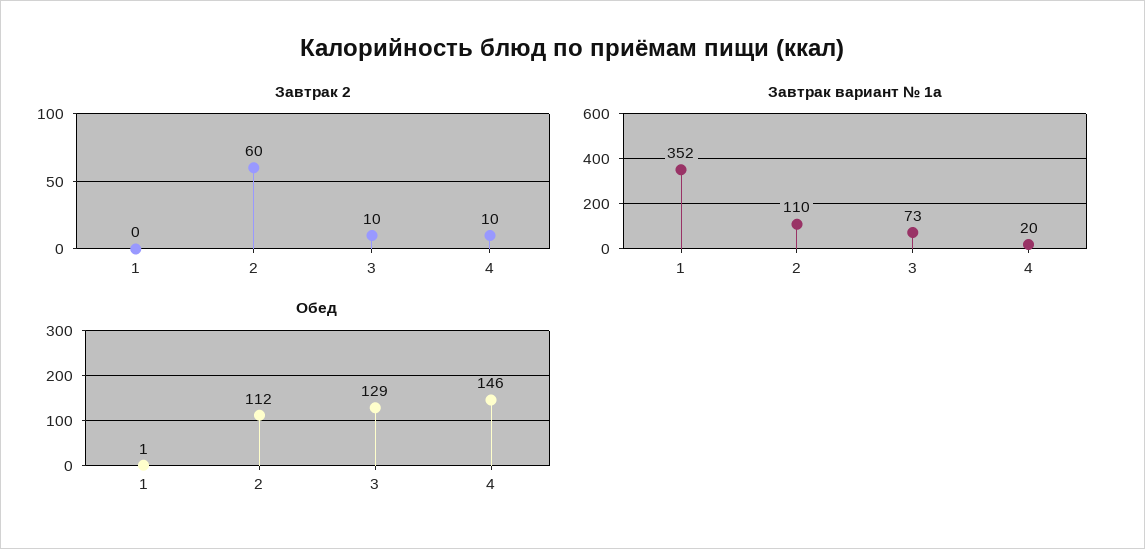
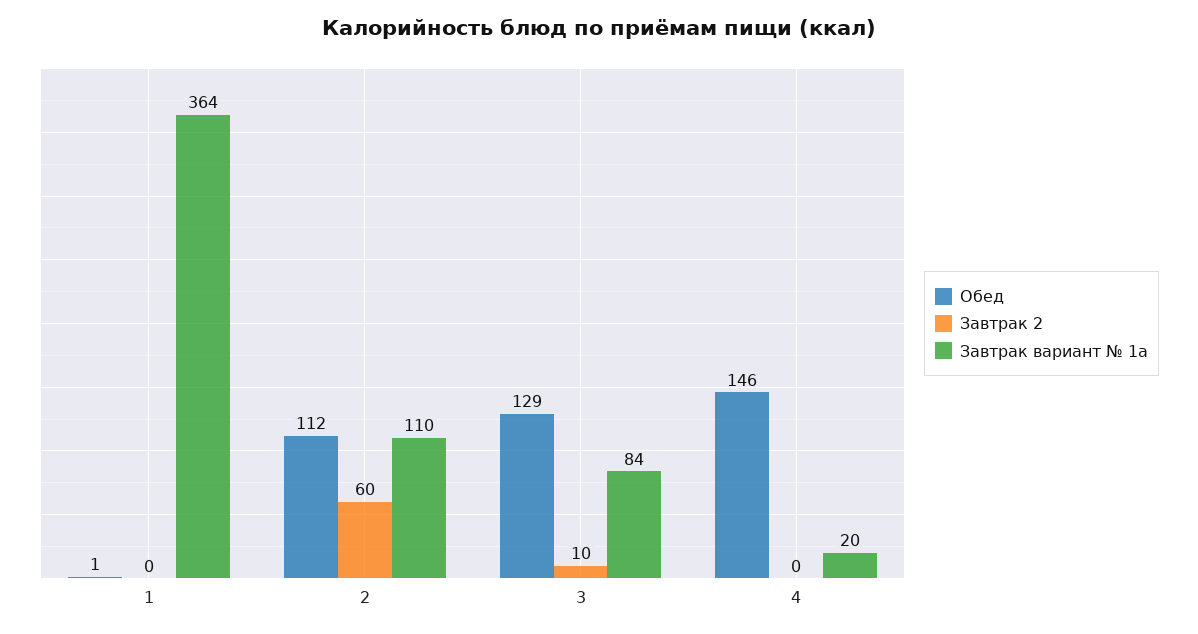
  {
    "Завтрак 2": {
      "1": 0,
      "2": 60,
      "3": 10,
-     "4": 10
+     "4": 0
    },
    "Завтрак вариант № 1а": {
-     "1": 352,
+     "1": 364,
      "2": 110,
-     "3": 73,
+     "3": 84,
      "4": 20
    },
    "Обед": {
      "1": 1,
      "2": 112,
      "3": 129,
      "4": 146
    }
  }

